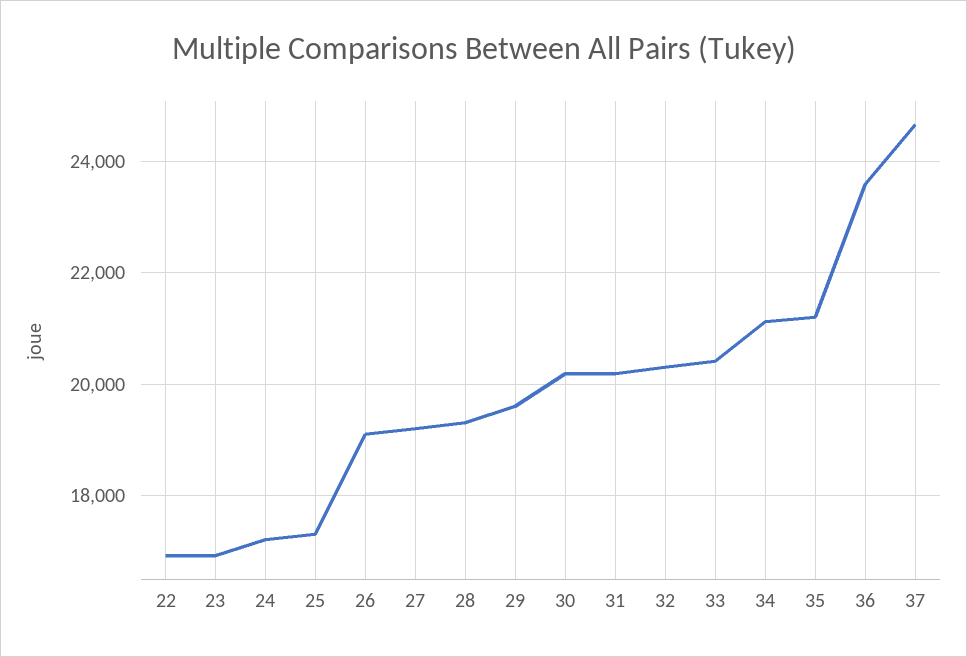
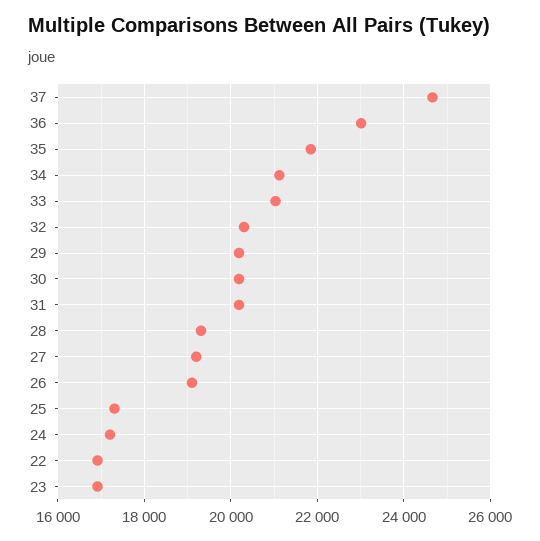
  {
    "22": 17000,
    "23": 17000,
    "24": 17200,
    "25": 17400,
    "26": 19200,
    "27": 19200,
    "28": 19400,
-   "29": 19600,
+   "29": 20200,
    "30": 20200,
    "31": 20200,
    "32": 20400,
-   "33": 20400,
+   "33": 21000,
    "34": 21200,
-   "35": 21200,
+   "35": 21800,
-   "36": 23600,
+   "36": 23000,
    "37": 24600
  }

